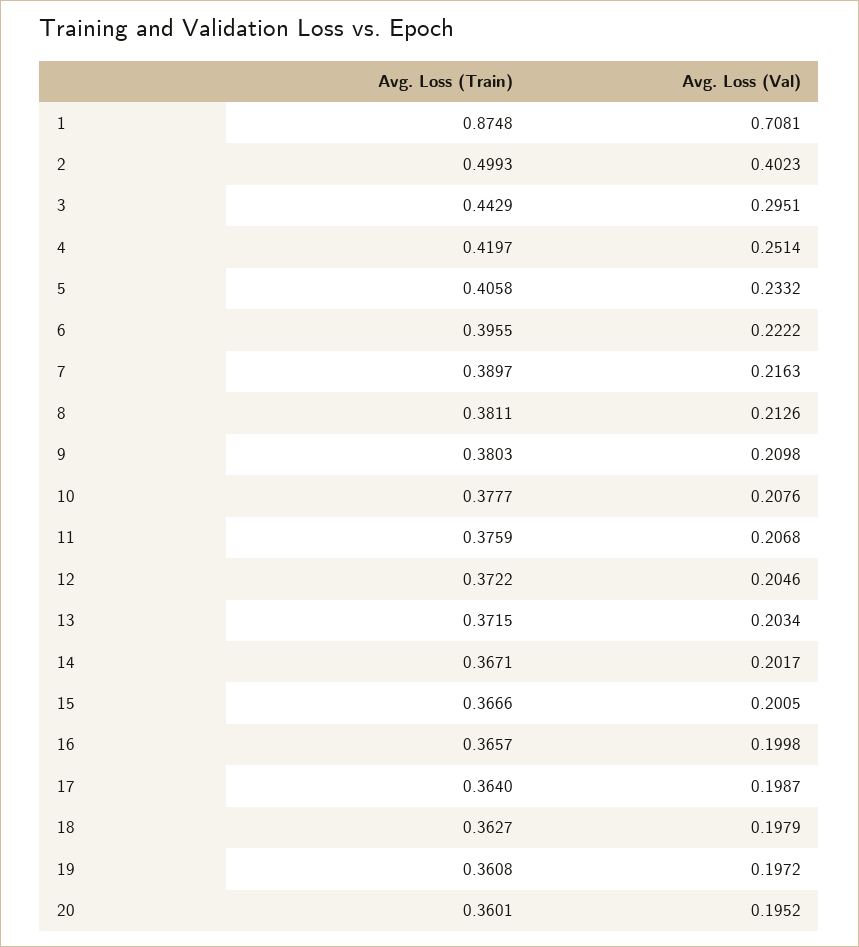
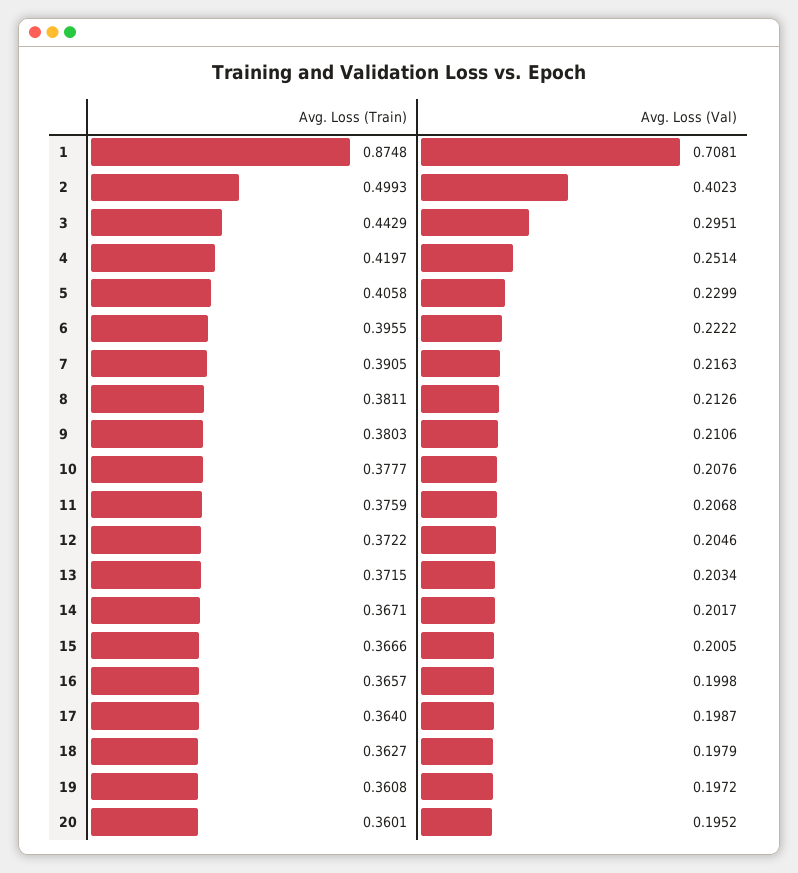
  {
    "Avg. Loss (Train)": {
      "1": 0.8748,
      "2": 0.4993,
      "3": 0.4429,
      "4": 0.4197,
      "5": 0.4058,
      "6": 0.3955,
-     "7": 0.3897,
+     "7": 0.3905,
      "8": 0.3811,
      "9": 0.3803,
      "10": 0.3777,
      "11": 0.3759,
      "12": 0.3722,
      "13": 0.3715,
      "14": 0.3671,
      "15": 0.3666,
      "16": 0.3657,
      "17": 0.364,
      "18": 0.3627,
      "19": 0.3608,
      "20": 0.3601
    },
    "Avg. Loss (Val)": {
      "1": 0.7081,
      "2": 0.4023,
      "3": 0.2951,
      "4": 0.2514,
-     "5": 0.2332,
+     "5": 0.2299,
      "6": 0.2222,
      "7": 0.2163,
      "8": 0.2126,
-     "9": 0.2098,
+     "9": 0.2106,
      "10": 0.2076,
      "11": 0.2068,
      "12": 0.2046,
      "13": 0.2034,
      "14": 0.2017,
      "15": 0.2005,
      "16": 0.1998,
      "17": 0.1987,
      "18": 0.1979,
      "19": 0.1972,
      "20": 0.1952
    }
  }

